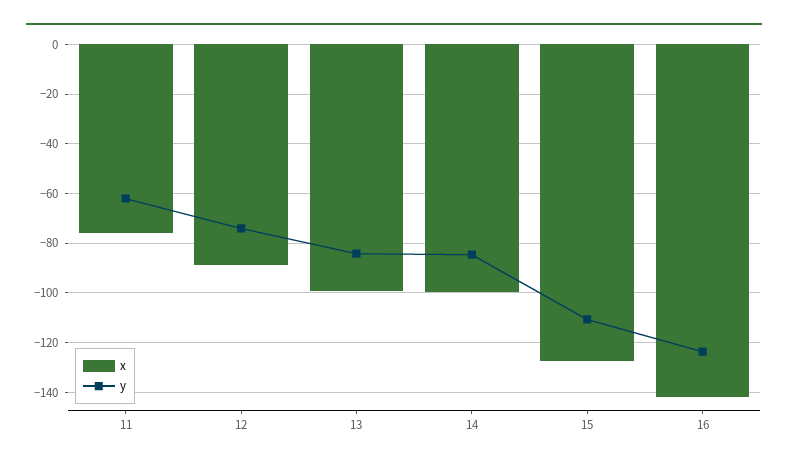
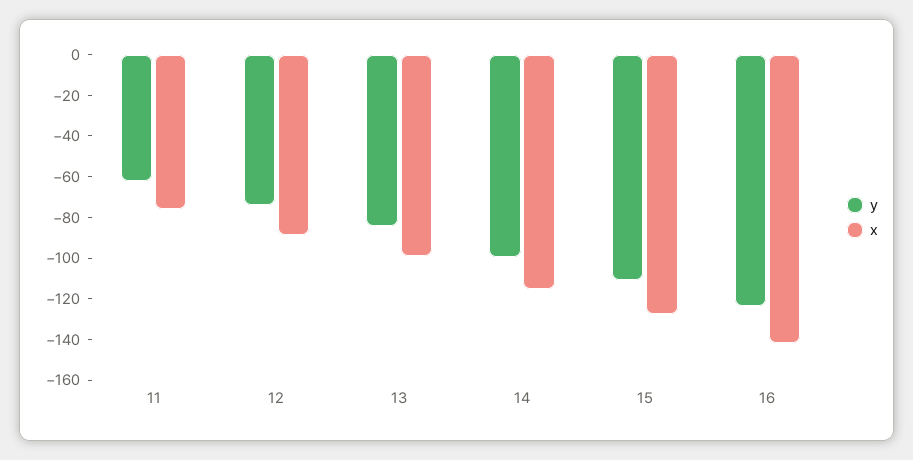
  {
    "x": {
      "11": -75,
      "12": -90,
      "13": -100,
-     "14": -100,
+     "14": -115,
      "15": -127.5,
      "16": -142.5
    },
    "y": {
      "11": -62.5,
      "12": -75,
      "13": -85,
-     "14": -85,
+     "14": -100,
      "15": -110,
      "16": -122.5
    }
  }

